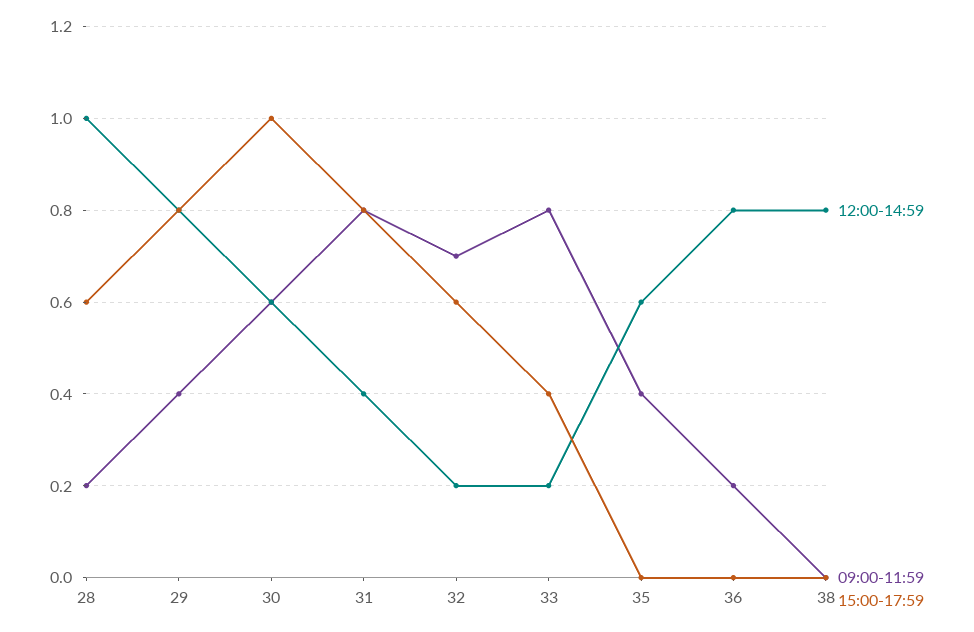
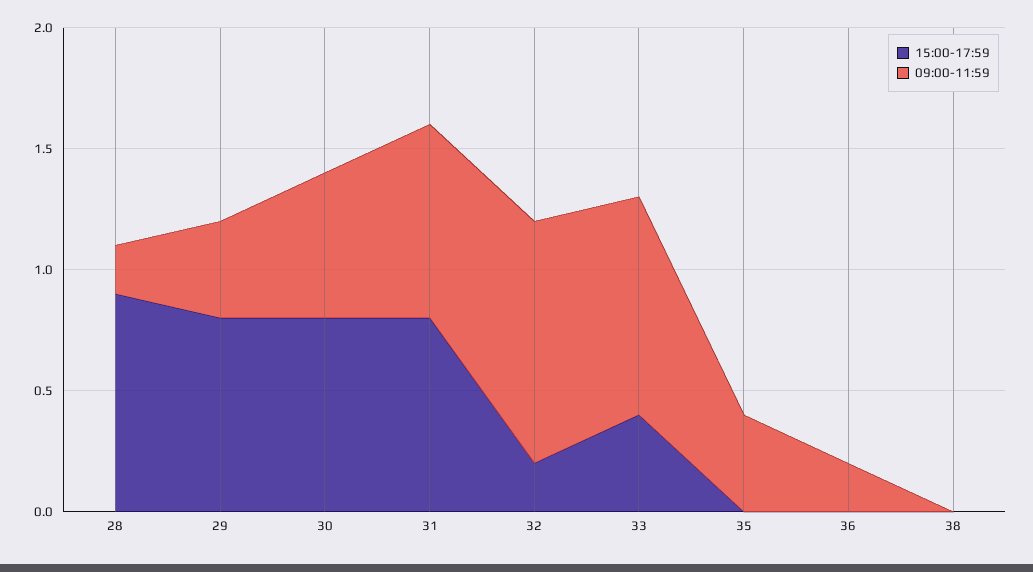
  {
-   "12:00-14:59": {
-     "28": 1,
-     "29": 0.8,
-     "30": 0.6,
-     "31": 0.4,
-     "32": 0.2,
-     "33": 0.2,
-     "35": 0.6,
-     "36": 0.8,
-     "38": 0.8
-   },
    "09:00-11:59": {
      "28": 0.2,
      "29": 0.4,
      "30": 0.6,
      "31": 0.8,
-     "32": 0.7,
+     "32": 1,
-     "33": 0.8,
+     "33": 0.9,
      "35": 0.4,
      "36": 0.2,
      "38": 0
    },
    "15:00-17:59": {
-     "28": 0.6,
+     "28": 0.9,
      "29": 0.8,
-     "30": 1,
+     "30": 0.8,
      "31": 0.8,
-     "32": 0.6,
+     "32": 0.2,
      "33": 0.4,
      "35": 0,
      "36": 0,
      "38": 0
    }
  }

